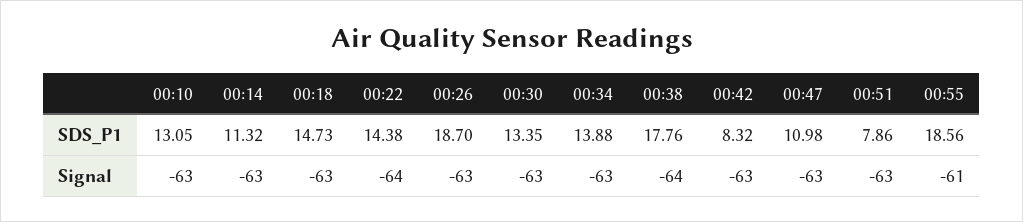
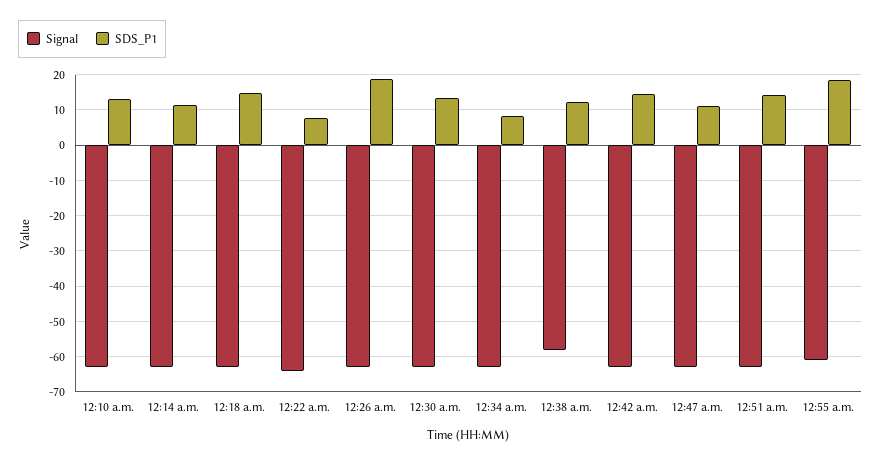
  {
    "SDS_P1": {
      "00:10": 13.05,
      "00:14": 11.32,
      "00:18": 14.73,
-     "00:22": 14.38,
+     "00:22": 8,
      "00:26": 18.7,
      "00:30": 13.35,
-     "00:34": 13.88,
+     "00:34": 8,
-     "00:38": 17.76,
+     "00:38": 12,
-     "00:42": 8.32,
+     "00:42": 14,
      "00:47": 10.98,
-     "00:51": 7.86,
+     "00:51": 14,
      "00:55": 18.56
    },
    "Signal": {
      "00:10": -63,
      "00:14": -63,
      "00:18": -63,
      "00:22": -64,
      "00:26": -63,
      "00:30": -63,
      "00:34": -63,
-     "00:38": -64,
+     "00:38": -58,
      "00:42": -63,
      "00:47": -63,
      "00:51": -63,
      "00:55": -61
    }
  }

